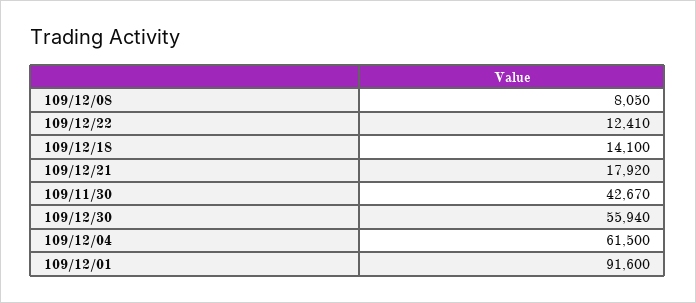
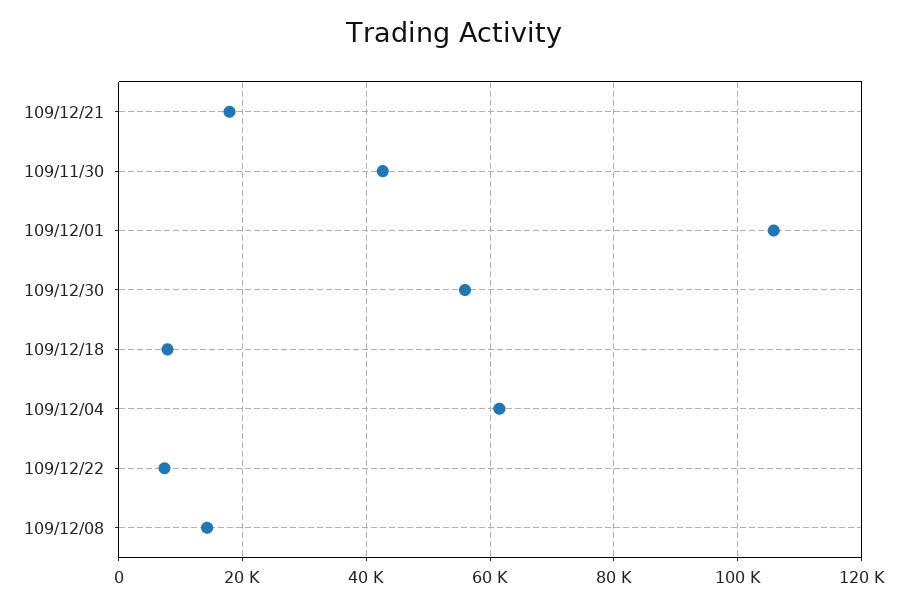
  {
-   "109/12/08": 8050,
+   "109/12/08": 14000,
-   "109/12/22": 12410,
+   "109/12/22": 8000,
-   "109/12/18": 14100,
+   "109/12/18": 8000,
    "109/12/21": 17920,
    "109/11/30": 42670,
    "109/12/30": 55940,
    "109/12/04": 61500,
-   "109/12/01": 91600
+   "109/12/01": 106000
  }

